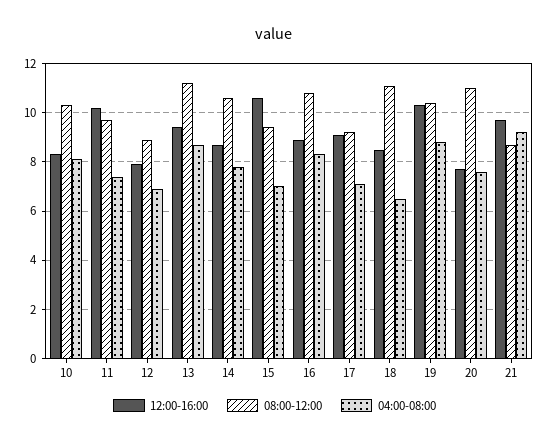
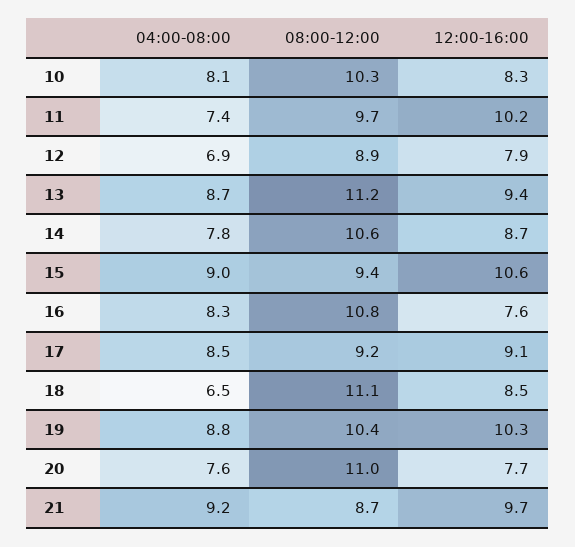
  {
    "12:00-16:00": {
      "10": 8.3,
      "11": 10.2,
      "12": 7.9,
      "13": 9.4,
      "14": 8.7,
      "15": 10.6,
-     "16": 9,
+     "16": 7.6,
      "17": 9.1,
      "18": 8.5,
      "19": 10.3,
      "20": 7.7,
      "21": 9.7
    },
    "08:00-12:00": {
      "10": 10.3,
      "11": 9.7,
      "12": 8.9,
      "13": 11.2,
      "14": 10.6,
      "15": 9.4,
      "16": 10.8,
      "17": 9.2,
      "18": 11.1,
      "19": 10.4,
      "20": 11,
      "21": 8.7
    },
    "04:00-08:00": {
      "10": 8.1,
      "11": 7.4,
      "12": 6.9,
      "13": 8.7,
      "14": 7.8,
-     "15": 7,
+     "15": 9,
      "16": 8.3,
-     "17": 7,
+     "17": 8.5,
      "18": 6.5,
      "19": 8.8,
      "20": 7.6,
      "21": 9.2
    }
  }

